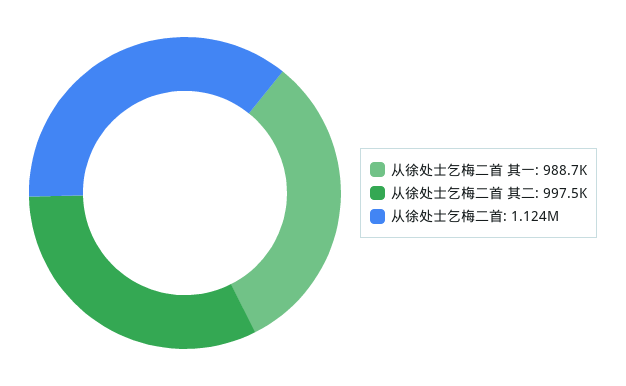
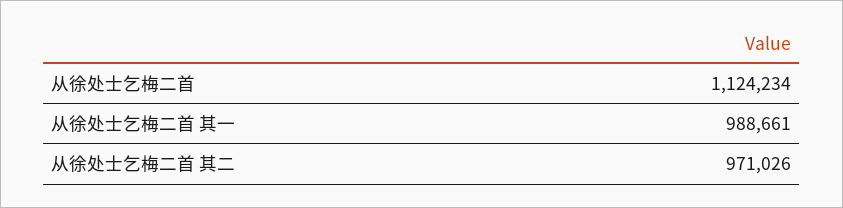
  {
    "从徐处士乞梅二首 其一": 988661,
-   "从徐处士乞梅二首 其二": 997500,
+   "从徐处士乞梅二首 其二": 971026,
    "从徐处士乞梅二首": 1124234
  }

